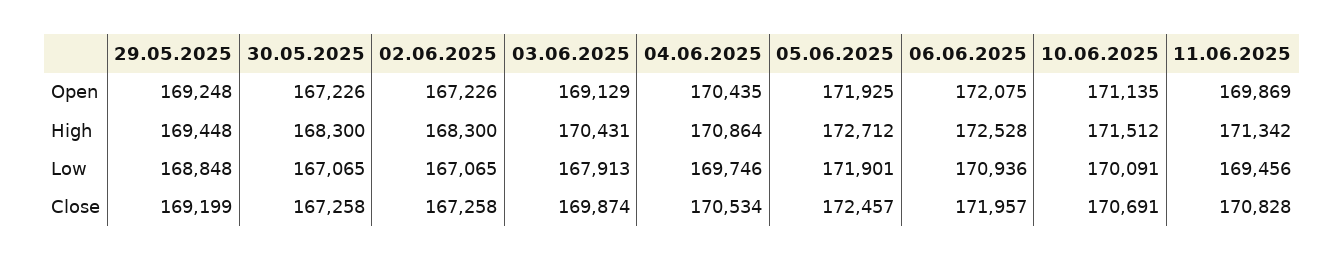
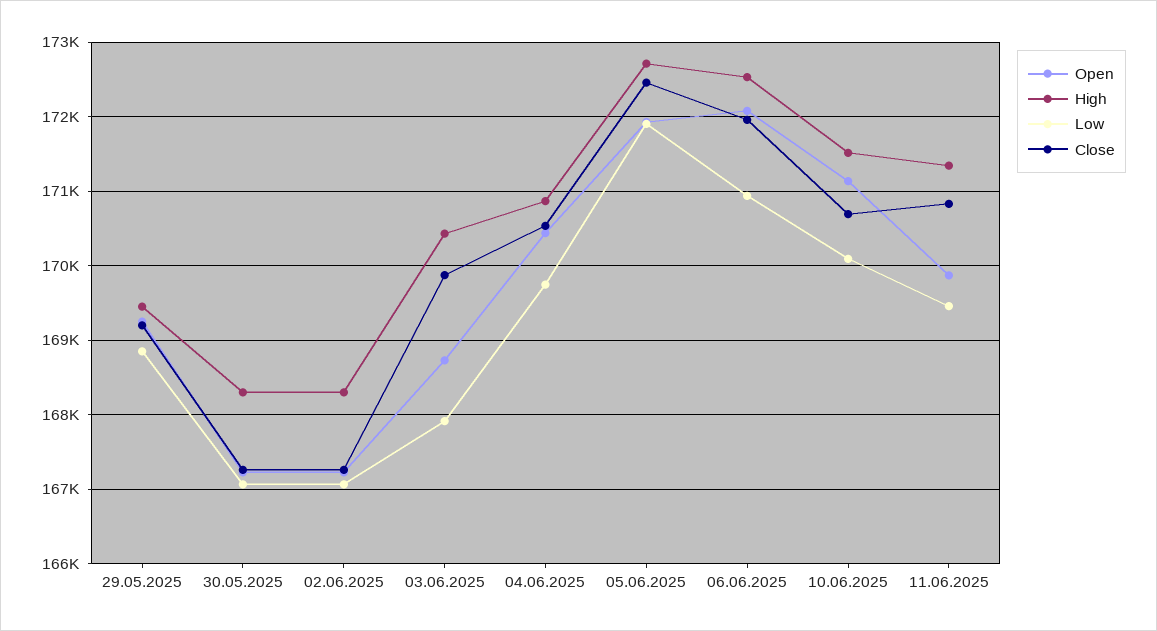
  {
    "Open": {
      "29.05.2025": 169248,
      "30.05.2025": 167226,
      "02.06.2025": 167226,
-     "03.06.2025": 169129,
+     "03.06.2025": 168700,
      "04.06.2025": 170435,
      "05.06.2025": 171925,
      "06.06.2025": 172075,
      "10.06.2025": 171135,
      "11.06.2025": 169869
    },
    "High": {
      "29.05.2025": 169448,
      "30.05.2025": 168300,
      "02.06.2025": 168300,
      "03.06.2025": 170431,
      "04.06.2025": 170864,
      "05.06.2025": 172712,
      "06.06.2025": 172528,
      "10.06.2025": 171512,
      "11.06.2025": 171342
    },
    "Low": {
      "29.05.2025": 168848,
      "30.05.2025": 167065,
      "02.06.2025": 167065,
      "03.06.2025": 167913,
      "04.06.2025": 169746,
      "05.06.2025": 171901,
      "06.06.2025": 170936,
      "10.06.2025": 170091,
      "11.06.2025": 169456
    },
    "Close": {
      "29.05.2025": 169199,
      "30.05.2025": 167258,
      "02.06.2025": 167258,
      "03.06.2025": 169874,
      "04.06.2025": 170534,
      "05.06.2025": 172457,
      "06.06.2025": 171957,
      "10.06.2025": 170691,
      "11.06.2025": 170828
    }
  }

